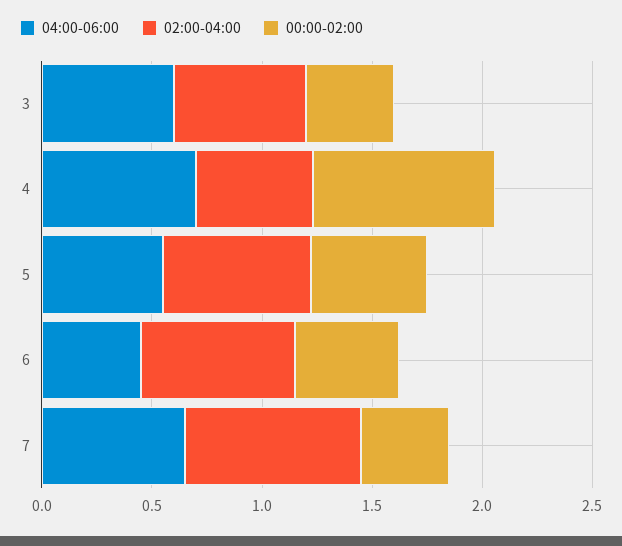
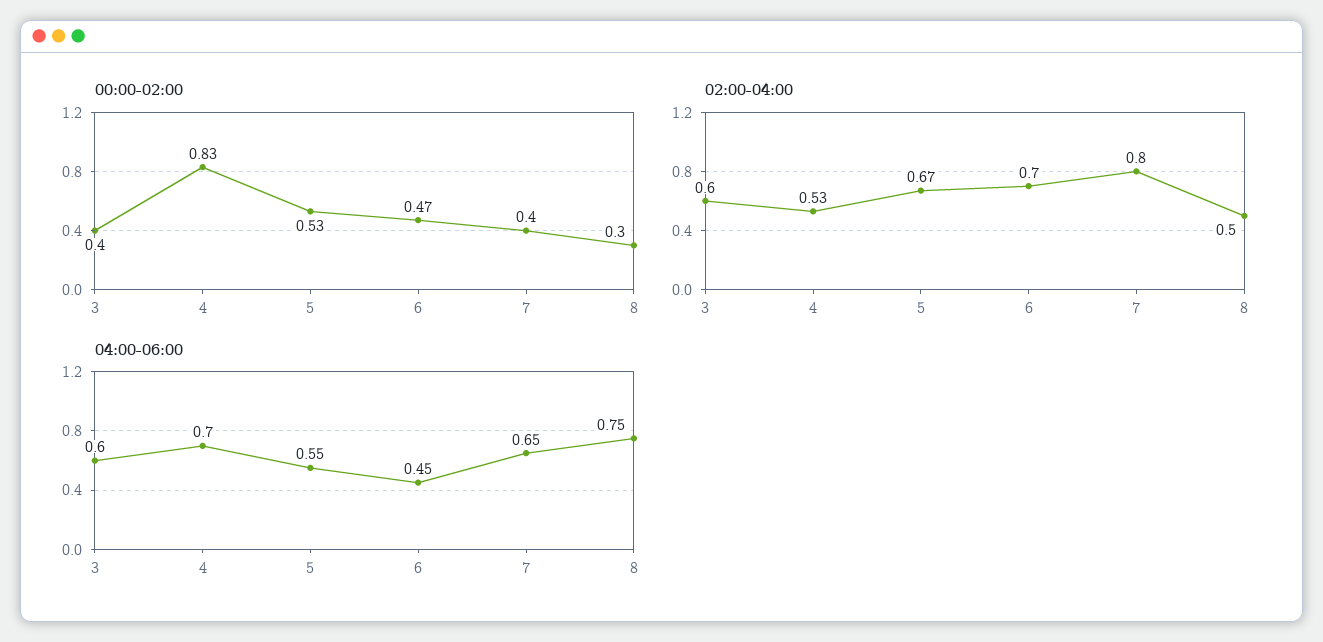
  {
    "04:00-06:00": {
      "3": 0.6,
      "4": 0.7,
      "5": 0.55,
      "6": 0.45,
-     "7": 0.65
+     "7": 0.65,
+     "8": 0.75
    },
    "02:00-04:00": {
      "3": 0.6,
      "4": 0.53,
      "5": 0.67,
      "6": 0.7,
-     "7": 0.8
+     "7": 0.8,
+     "8": 0.5
    },
    "00:00-02:00": {
      "3": 0.4,
      "4": 0.83,
      "5": 0.53,
      "6": 0.47,
-     "7": 0.4
+     "7": 0.4,
+     "8": 0.3
    }
  }

